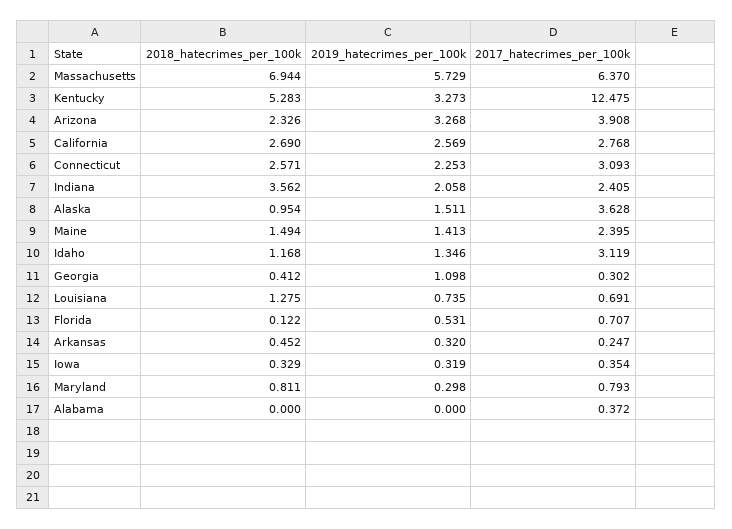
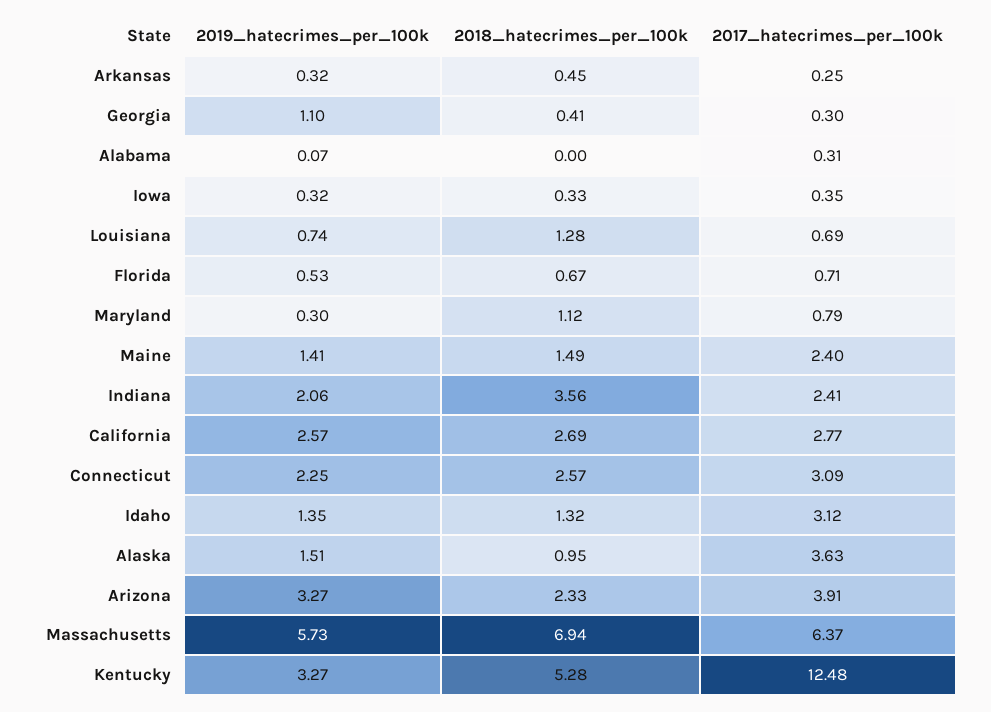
  {
    "2018_hatecrimes_per_100k": {
      "Massachusetts": 6.944,
      "Kentucky": 5.283,
      "Arizona": 2.326,
      "California": 2.69,
      "Connecticut": 2.571,
      "Indiana": 3.562,
      "Alaska": 0.954,
      "Maine": 1.494,
-     "Idaho": 1.168,
+     "Idaho": 1.32,
      "Georgia": 0.412,
      "Louisiana": 1.275,
-     "Florida": 0.122,
+     "Florida": 0.67,
      "Arkansas": 0.452,
      "Iowa": 0.329,
-     "Maryland": 0.811,
+     "Maryland": 1.12,
      "Alabama": 0
    },
    "2019_hatecrimes_per_100k": {
      "Massachusetts": 5.729,
      "Kentucky": 3.273,
      "Arizona": 3.268,
      "California": 2.569,
      "Connecticut": 2.253,
      "Indiana": 2.058,
      "Alaska": 1.511,
      "Maine": 1.413,
      "Idaho": 1.346,
      "Georgia": 1.098,
      "Louisiana": 0.735,
      "Florida": 0.531,
      "Arkansas": 0.32,
      "Iowa": 0.319,
      "Maryland": 0.298,
-     "Alabama": 0
+     "Alabama": 0.07
    },
    "2017_hatecrimes_per_100k": {
      "Massachusetts": 6.37,
      "Kentucky": 12.475,
      "Arizona": 3.908,
      "California": 2.768,
      "Connecticut": 3.093,
      "Indiana": 2.405,
      "Alaska": 3.628,
      "Maine": 2.395,
      "Idaho": 3.119,
      "Georgia": 0.302,
      "Louisiana": 0.691,
      "Florida": 0.707,
      "Arkansas": 0.247,
      "Iowa": 0.354,
      "Maryland": 0.793,
-     "Alabama": 0.372
+     "Alabama": 0.31
    }
  }

